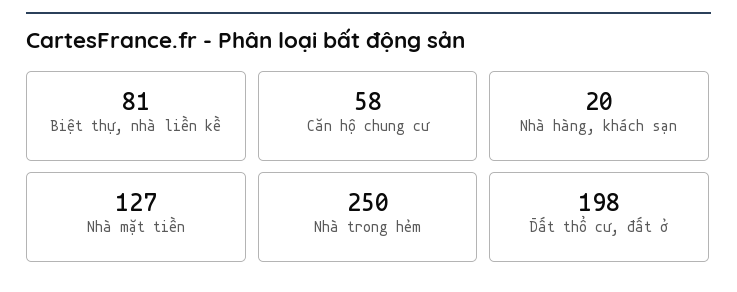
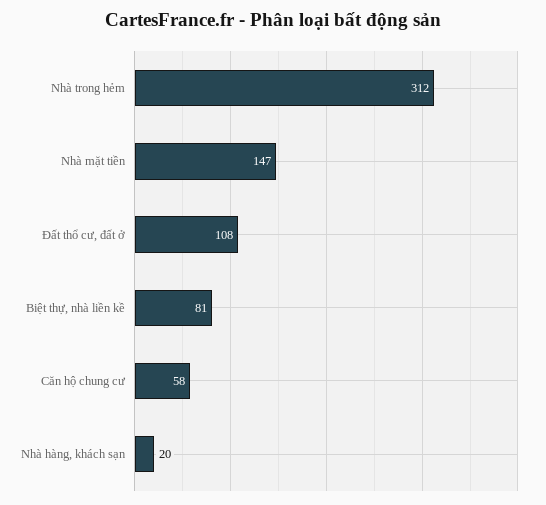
  {
    "Biệt thự, nhà liền kề": 81,
    "Căn hộ chung cư": 58,
    "Nhà hàng, khách sạn": 20,
-   "Nhà mặt tiền": 127,
+   "Nhà mặt tiền": 147,
-   "Nhà trong hẻm": 250,
+   "Nhà trong hẻm": 312,
-   "Đất thổ cư, đất ở": 198
+   "Đất thổ cư, đất ở": 108
  }

